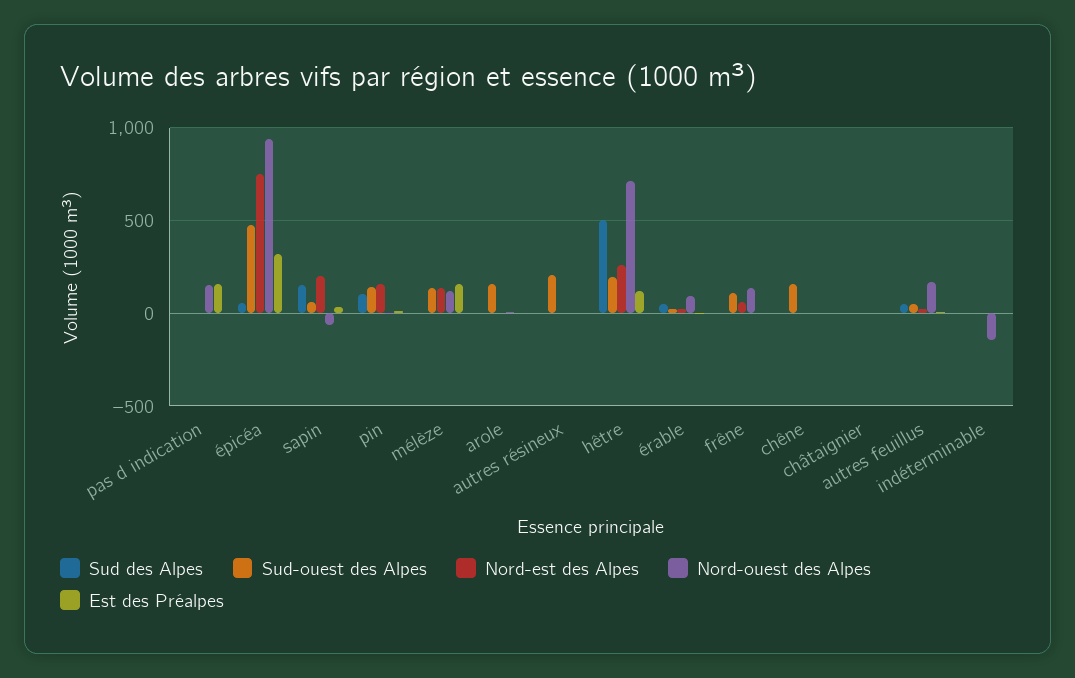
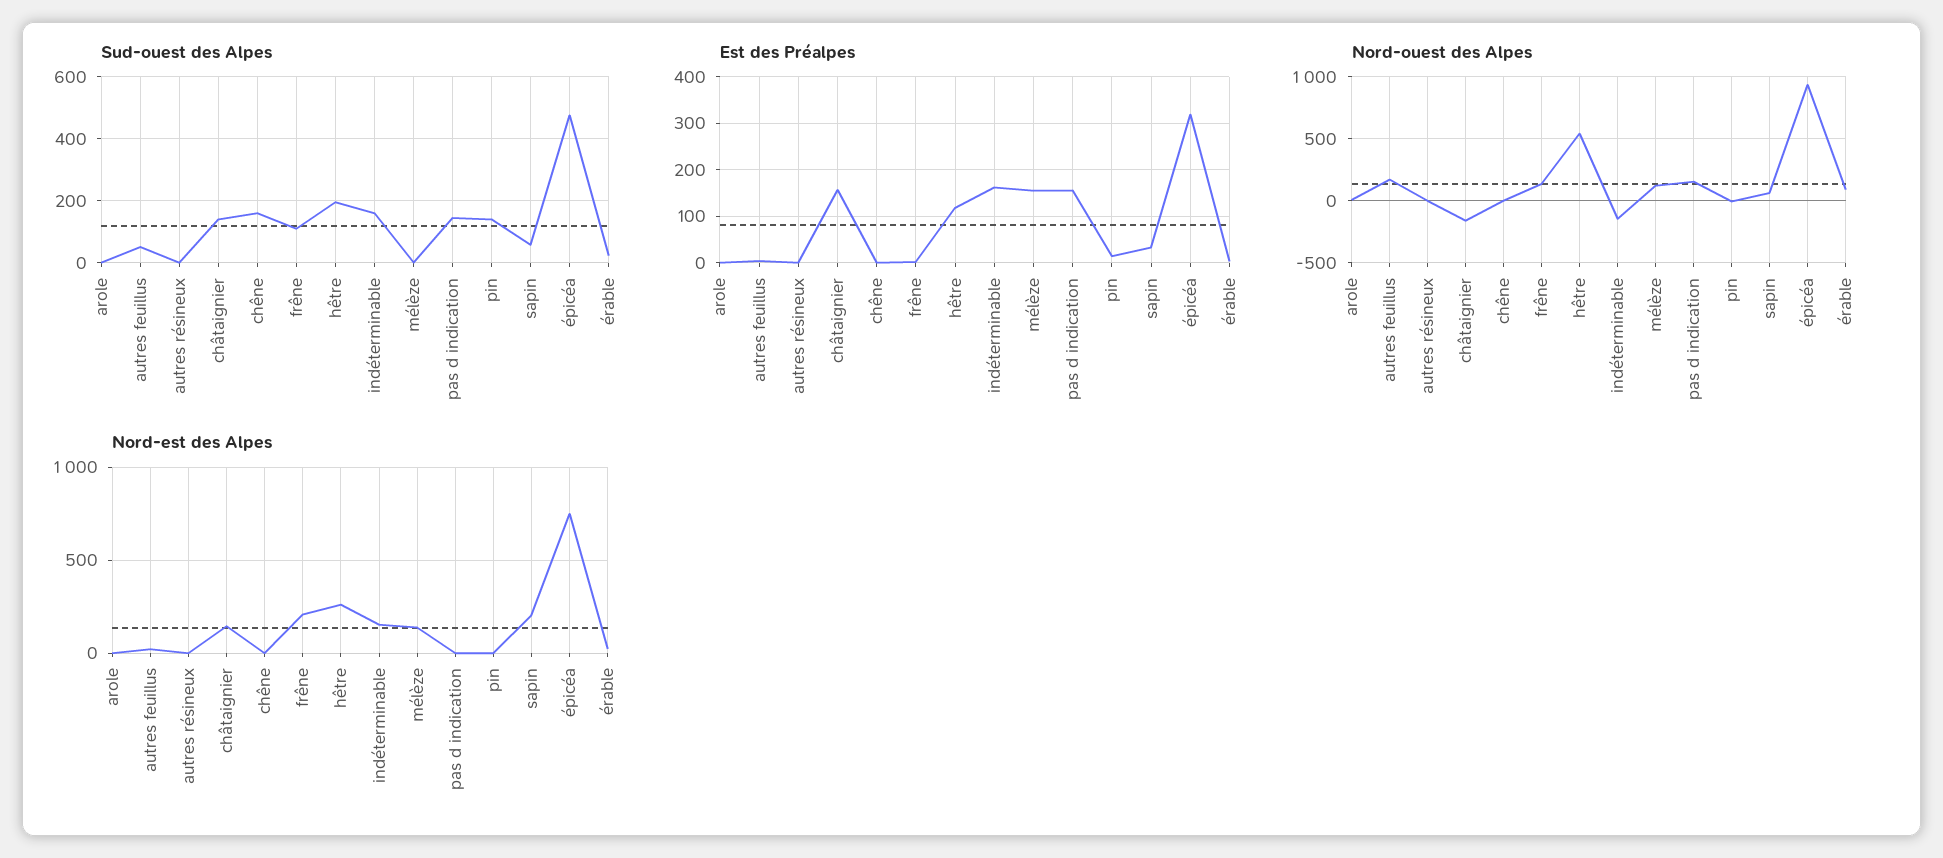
  {
-   "Sud des Alpes": {
-     "pas d indication": 0,
-     "épicéa": 50,
-     "sapin": 150,
-     "pin": 100,
-     "mélèze": 0,
-     "arole": 0,
-     "autres résineux": 0,
-     "hêtre": 500,
-     "érable": 50,
-     "frêne": 0,
-     "chêne": 0,
-     "châtaignier": 0,
-     "autres feuillus": 50,
-     "indéterminable": 0
-   },
    "Sud-ouest des Alpes": {
-     "pas d indication": 0,
+     "pas d indication": 140,
      "épicéa": 480,
      "sapin": 60,
      "pin": 140,
-     "mélèze": 150,
+     "mélèze": 0,
-     "arole": 150,
+     "arole": 0,
-     "autres résineux": 200,
+     "autres résineux": 0,
      "hêtre": 200,
      "érable": 20,
      "frêne": 120,
      "chêne": 160,
-     "châtaignier": 0,
+     "châtaignier": 140,
      "autres feuillus": 60,
-     "indéterminable": 0
+     "indéterminable": 160
    },
    "Nord-est des Alpes": {
      "pas d indication": 0,
      "épicéa": 750,
      "sapin": 200,
-     "pin": 150,
+     "pin": 0,
      "mélèze": 150,
      "arole": 0,
      "autres résineux": 0,
      "hêtre": 250,
      "érable": 0,
-     "frêne": 50,
+     "frêne": 200,
      "chêne": 0,
-     "châtaignier": 0,
+     "châtaignier": 150,
      "autres feuillus": 0,
-     "indéterminable": 0
+     "indéterminable": 150
    },
    "Nord-ouest des Alpes": {
      "pas d indication": 150,
      "épicéa": 950,
-     "sapin": -50,
+     "sapin": 50,
      "pin": 0,
      "mélèze": 100,
      "arole": 0,
      "autres résineux": 0,
-     "hêtre": 700,
+     "hêtre": 550,
      "érable": 100,
      "frêne": 150,
      "chêne": 0,
-     "châtaignier": 0,
+     "châtaignier": -150,
      "autres feuillus": 150,
      "indéterminable": -150
    },
    "Est des Préalpes": {
      "pas d indication": 160,
      "épicéa": 320,
      "sapin": 40,
      "pin": 20,
      "mélèze": 160,
      "arole": 0,
      "autres résineux": 0,
      "hêtre": 120,
      "érable": 0,
      "frêne": 0,
      "chêne": 0,
-     "châtaignier": 0,
+     "châtaignier": 160,
      "autres feuillus": 0,
-     "indéterminable": 0
+     "indéterminable": 160
    }
  }

